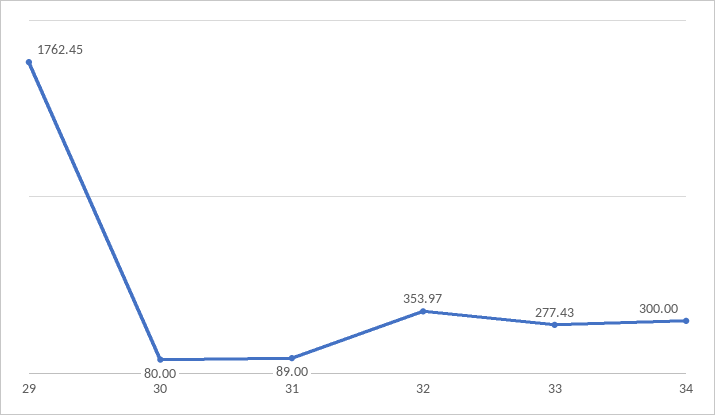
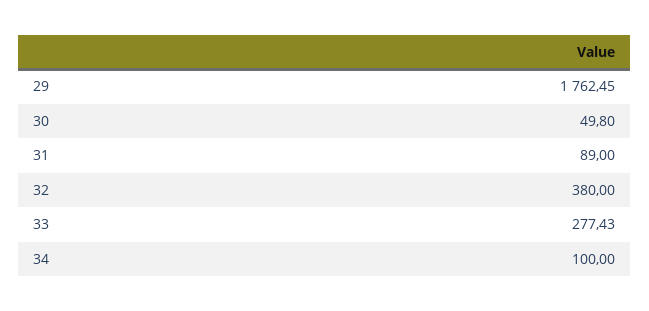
  {
    "29": 1762.45,
-   "30": 80,
+   "30": 49.8,
    "31": 89,
-   "32": 353.97,
+   "32": 380,
    "33": 277.43,
-   "34": 300
+   "34": 100
  }

